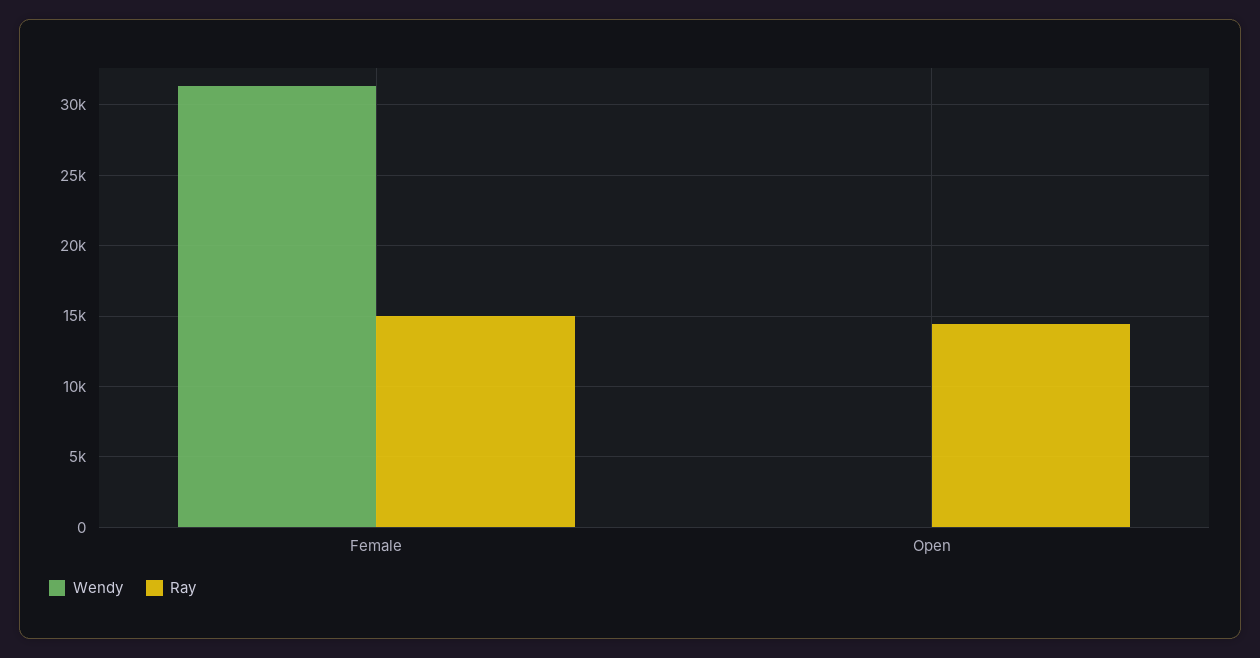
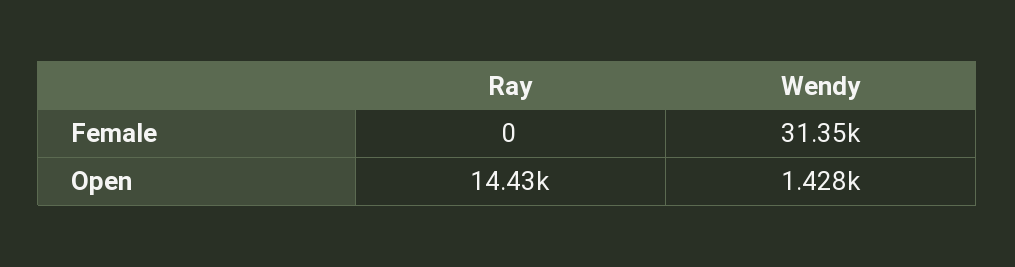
  {
    "Wendy": {
      "Female": 31350,
-     "Open": 0
+     "Open": 1428
    },
    "Ray": {
-     "Female": 15000,
+     "Female": 0,
      "Open": 14430
    }
  }

